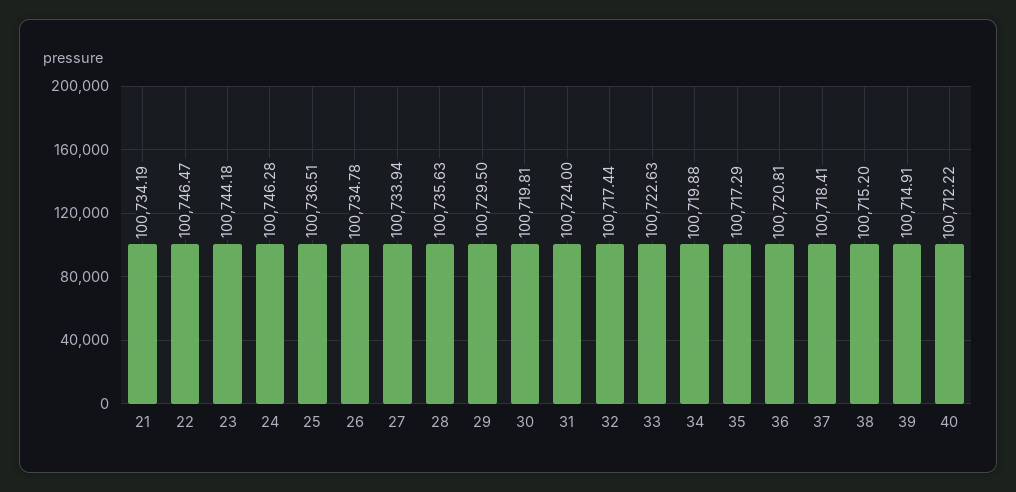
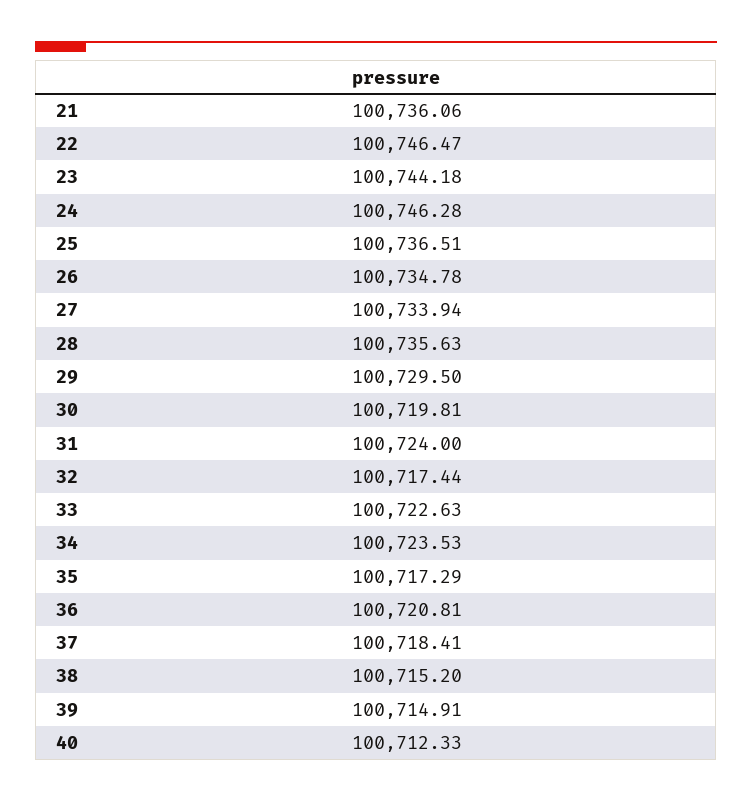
  {
-   "21": 100734.19,
+   "21": 100736.06,
    "22": 100746.47,
    "23": 100744.18,
    "24": 100746.28,
    "25": 100736.51,
    "26": 100734.78,
    "27": 100733.94,
    "28": 100735.63,
    "29": 100729.5,
    "30": 100719.81,
    "31": 100724,
    "32": 100717.44,
    "33": 100722.63,
-   "34": 100719.88,
+   "34": 100723.53,
    "35": 100717.29,
    "36": 100720.81,
    "37": 100718.41,
    "38": 100715.2,
    "39": 100714.91,
-   "40": 100712.22
+   "40": 100712.33
  }

